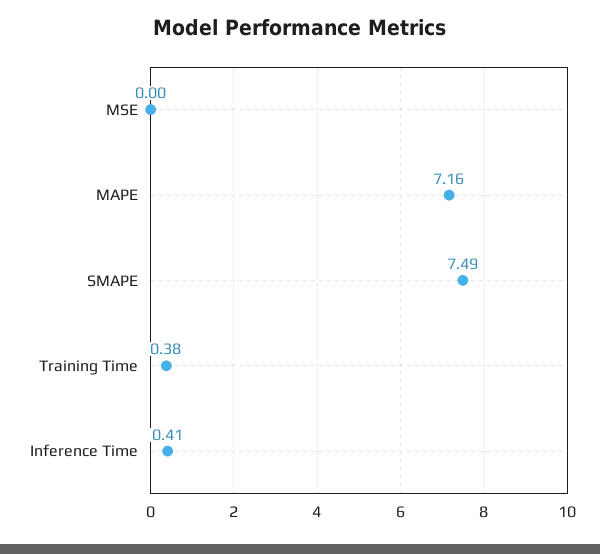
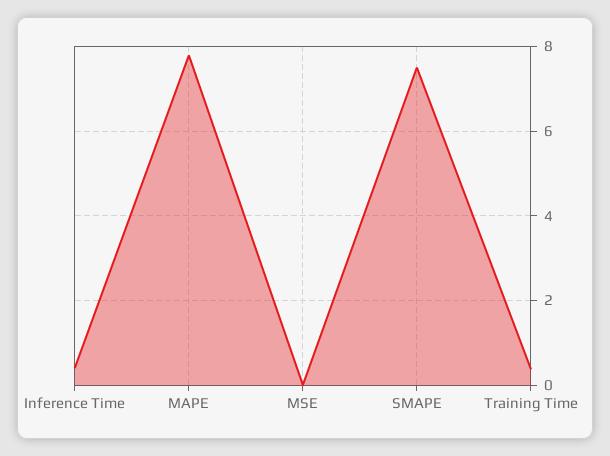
  {
    "MSE": 0,
-   "MAPE": 7.16,
+   "MAPE": 7.8,
    "SMAPE": 7.49,
    "Training Time": 0.38,
    "Inference Time": 0.41
  }

